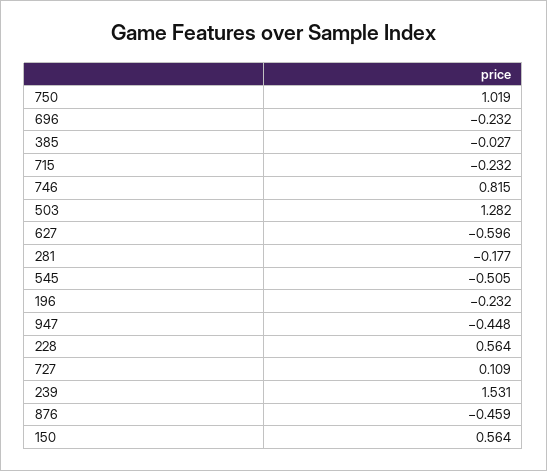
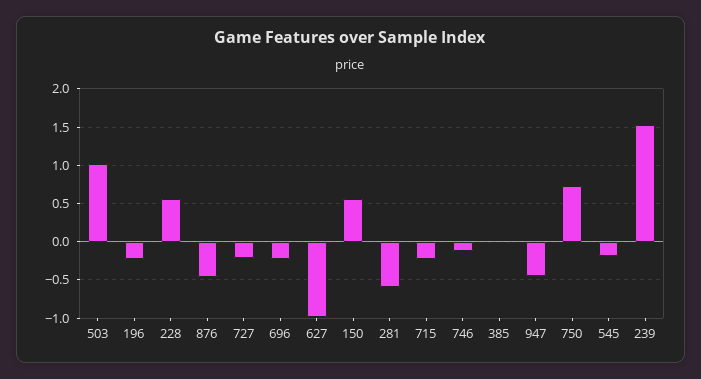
  {
-   "750": 1.019,
+   "750": 0.7,
    "696": -0.232,
    "385": -0.027,
    "715": -0.232,
-   "746": 0.815,
+   "746": -0.1,
-   "503": 1.282,
+   "503": 1,
-   "627": -0.596,
+   "627": -1,
-   "281": -0.177,
+   "281": -0.6,
-   "545": -0.505,
+   "545": -0.2,
    "196": -0.232,
    "947": -0.448,
    "228": 0.564,
-   "727": 0.109,
+   "727": -0.2,
    "239": 1.531,
    "876": -0.459,
    "150": 0.564
  }

